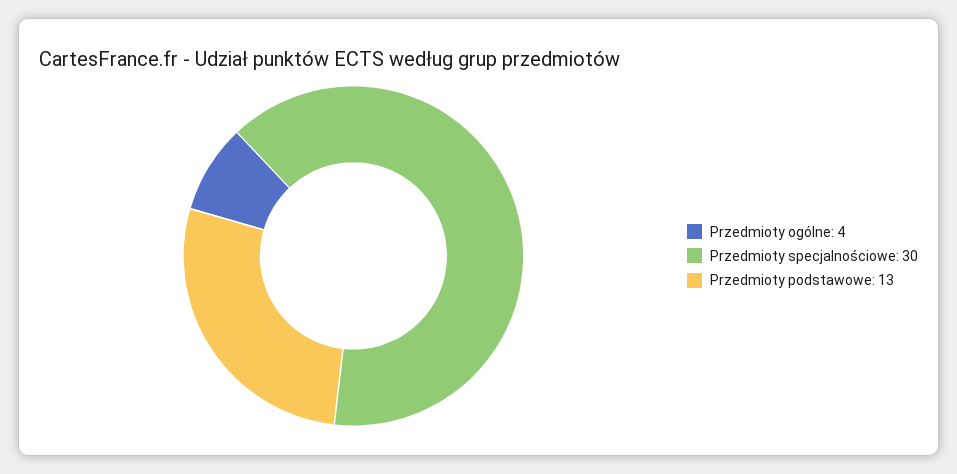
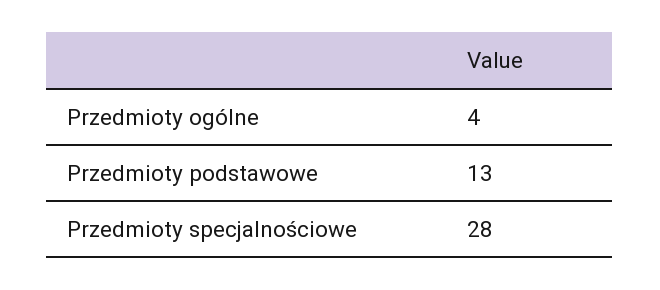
  {
    "Przedmioty ogólne": 4,
-   "Przedmioty specjalnościowe": 30,
+   "Przedmioty specjalnościowe": 28,
    "Przedmioty podstawowe": 13
  }

